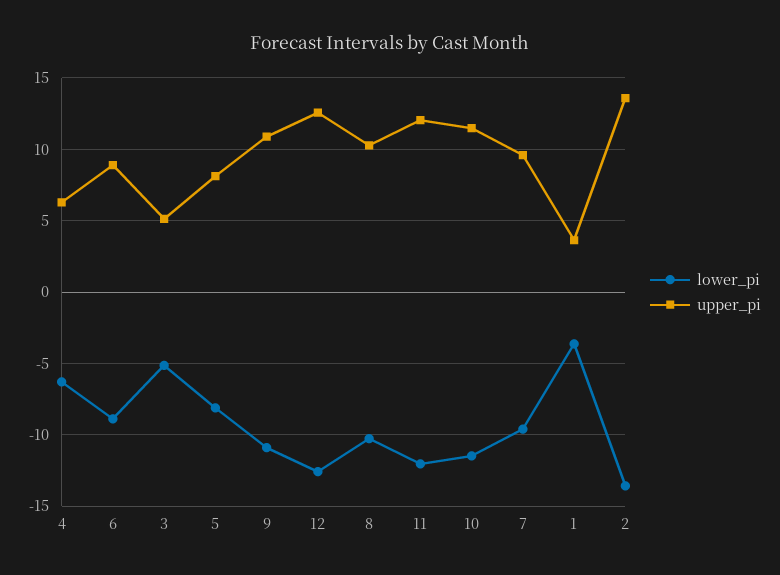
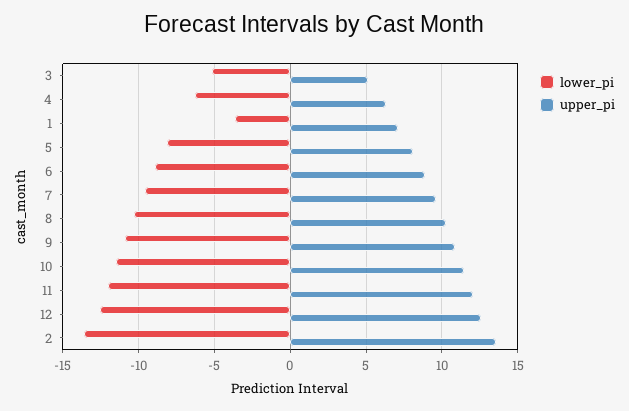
  {
    "lower_pi": {
      "4": -6.5,
      "6": -9,
      "3": -5,
      "5": -8,
      "9": -11,
      "12": -12.5,
      "8": -10.5,
      "11": -12,
      "10": -11.5,
      "7": -9.5,
      "1": -3.5,
      "2": -13.5
    },
    "upper_pi": {
      "4": 6.5,
      "6": 9,
      "3": 5,
      "5": 8,
      "9": 11,
      "12": 12.5,
      "8": 10.5,
      "11": 12,
      "10": 11.5,
      "7": 9.5,
-     "1": 3.5,
+     "1": 7,
      "2": 13.5
    }
  }

